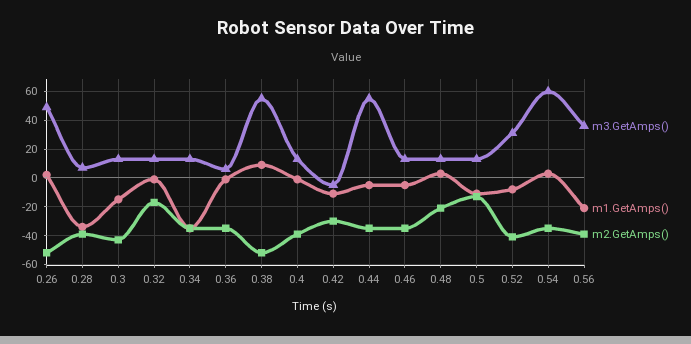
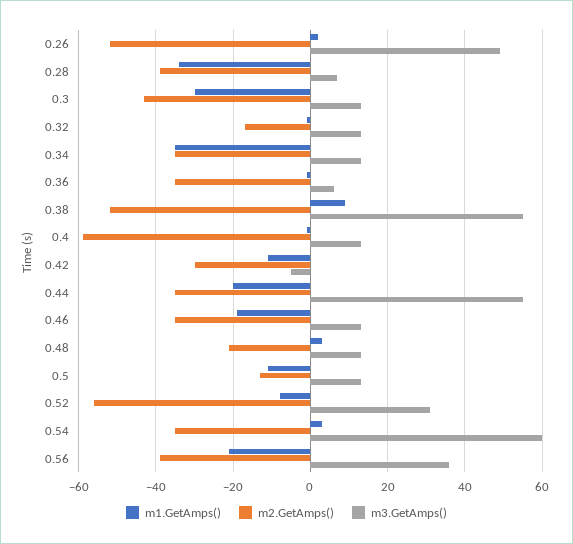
  {
    "m3.GetAmps()": {
      "0.26": 50,
      "0.28": 5,
      "0.3": 15,
      "0.32": 15,
      "0.34": 15,
      "0.36": 5,
      "0.38": 55,
      "0.4": 15,
      "0.42": -5,
      "0.44": 55,
      "0.46": 15,
      "0.48": 15,
      "0.5": 15,
      "0.52": 30,
      "0.54": 60,
      "0.56": 35
    },
    "m1.GetAmps()": {
      "0.26": 0,
      "0.28": -35,
-     "0.3": -15,
+     "0.3": -30,
      "0.32": 0,
      "0.34": -35,
      "0.36": 0,
      "0.38": 10,
      "0.4": 0,
      "0.42": -10,
-     "0.44": -5,
+     "0.44": -20,
-     "0.46": -5,
+     "0.46": -20,
      "0.48": 5,
      "0.5": -10,
      "0.52": -10,
      "0.54": 5,
      "0.56": -20
    },
    "m2.GetAmps()": {
      "0.26": -50,
      "0.28": -40,
      "0.3": -45,
      "0.32": -15,
      "0.34": -35,
      "0.36": -35,
      "0.38": -50,
-     "0.4": -40,
+     "0.4": -60,
      "0.42": -30,
      "0.44": -35,
      "0.46": -35,
      "0.48": -20,
      "0.5": -15,
-     "0.52": -40,
+     "0.52": -55,
      "0.54": -35,
      "0.56": -40
    }
  }

